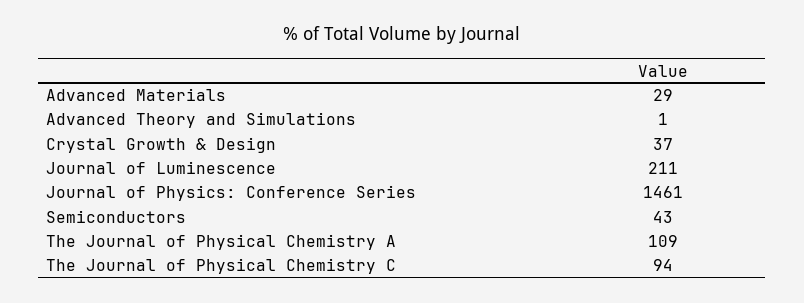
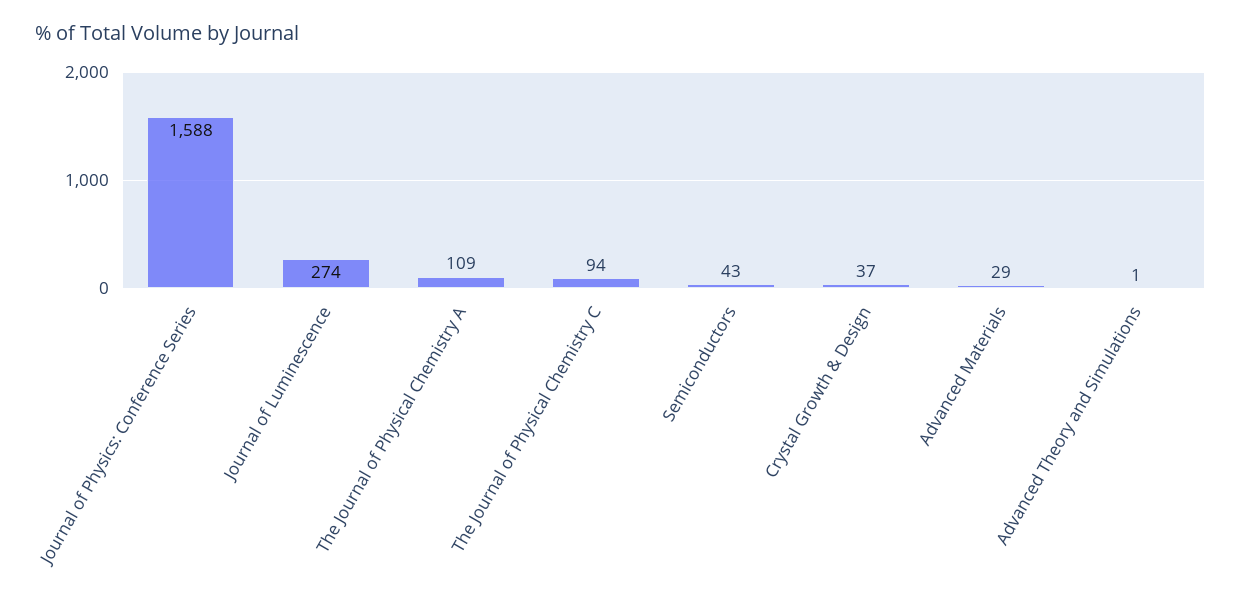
  {
    "Advanced Materials": 29,
    "Advanced Theory and Simulations": 1,
    "Crystal Growth & Design": 37,
-   "Journal of Luminescence": 211,
+   "Journal of Luminescence": 274,
-   "Journal of Physics: Conference Series": 1461,
+   "Journal of Physics: Conference Series": 1588,
    "Semiconductors": 43,
    "The Journal of Physical Chemistry A": 109,
    "The Journal of Physical Chemistry C": 94
  }

